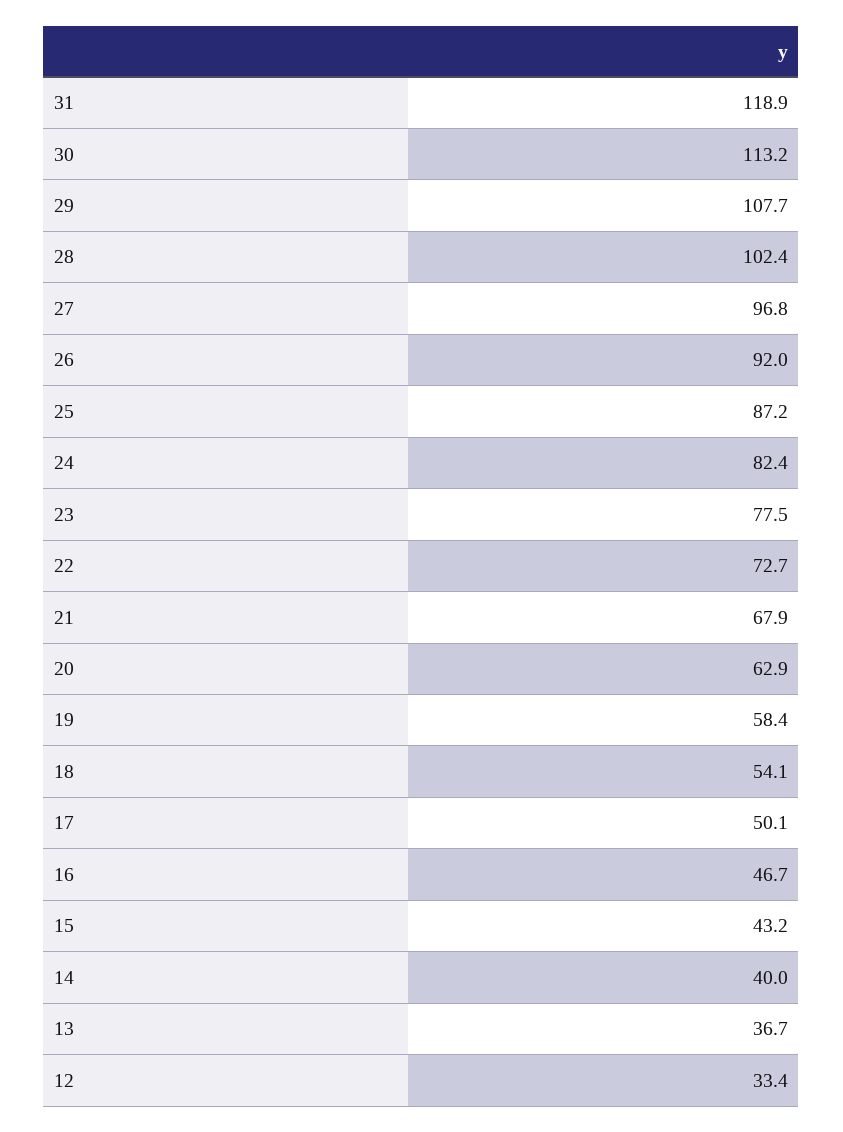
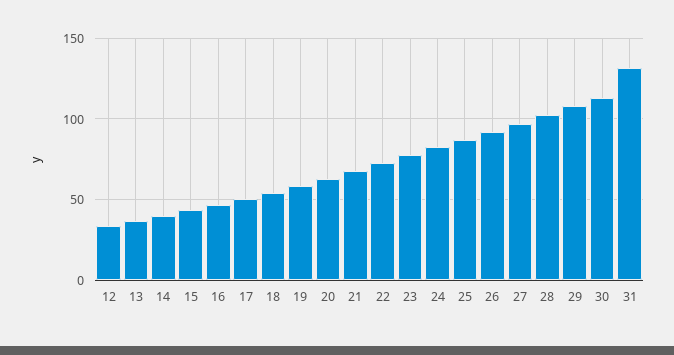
  {
-   "31": 118.9,
+   "31": 130,
    "30": 113.2,
    "29": 107.7,
    "28": 102.4,
    "27": 96.8,
    "26": 92,
    "25": 87.2,
    "24": 82.4,
    "23": 77.5,
    "22": 72.7,
    "21": 67.9,
    "20": 62.9,
    "19": 58.4,
    "18": 54.1,
    "17": 50.1,
    "16": 46.7,
    "15": 43.2,
    "14": 40,
    "13": 36.7,
    "12": 33.4
  }

